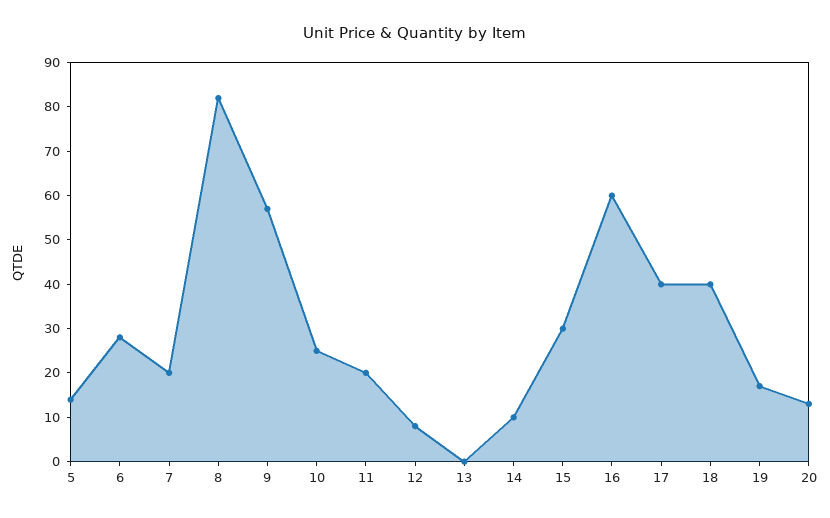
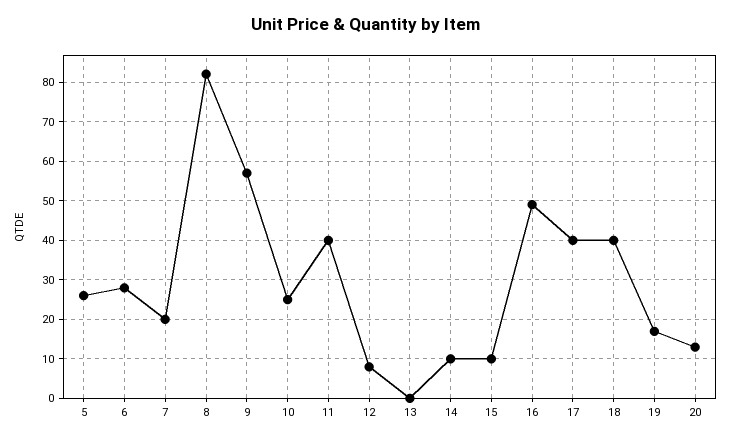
  {
-   "5": 15,
+   "5": 25,
    "6": 30,
    "7": 20,
    "8": 80,
    "9": 55,
    "10": 25,
-   "11": 20,
+   "11": 40,
    "12": 10,
    "13": 0,
    "14": 10,
-   "15": 30,
+   "15": 10,
-   "16": 60,
+   "16": 50,
    "17": 40,
    "18": 40,
    "19": 15,
    "20": 15
  }

